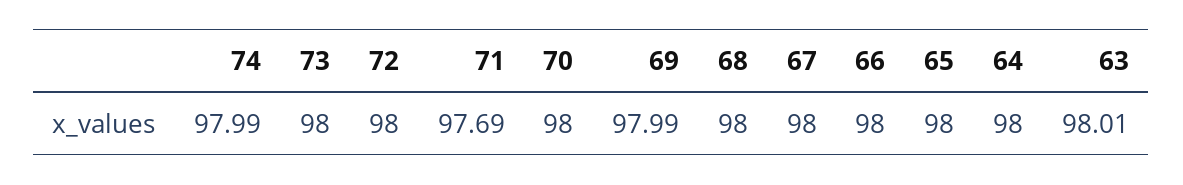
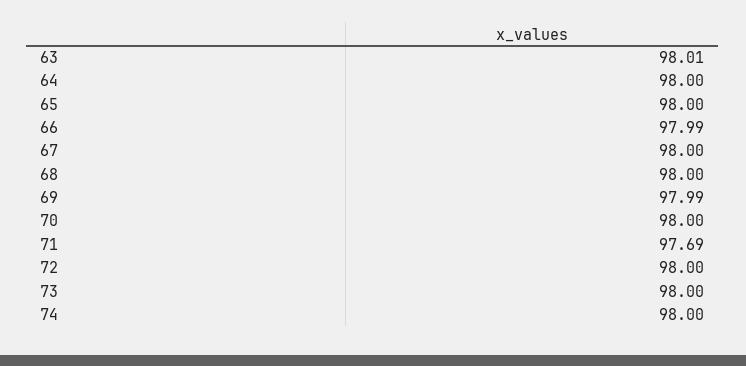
  {
-   "74": 97.99,
+   "74": 98,
    "73": 98,
    "72": 98,
    "71": 97.69,
    "70": 98,
    "69": 97.99,
    "68": 98,
    "67": 98,
-   "66": 98,
+   "66": 97.99,
    "65": 98,
    "64": 98,
    "63": 98.01
  }

